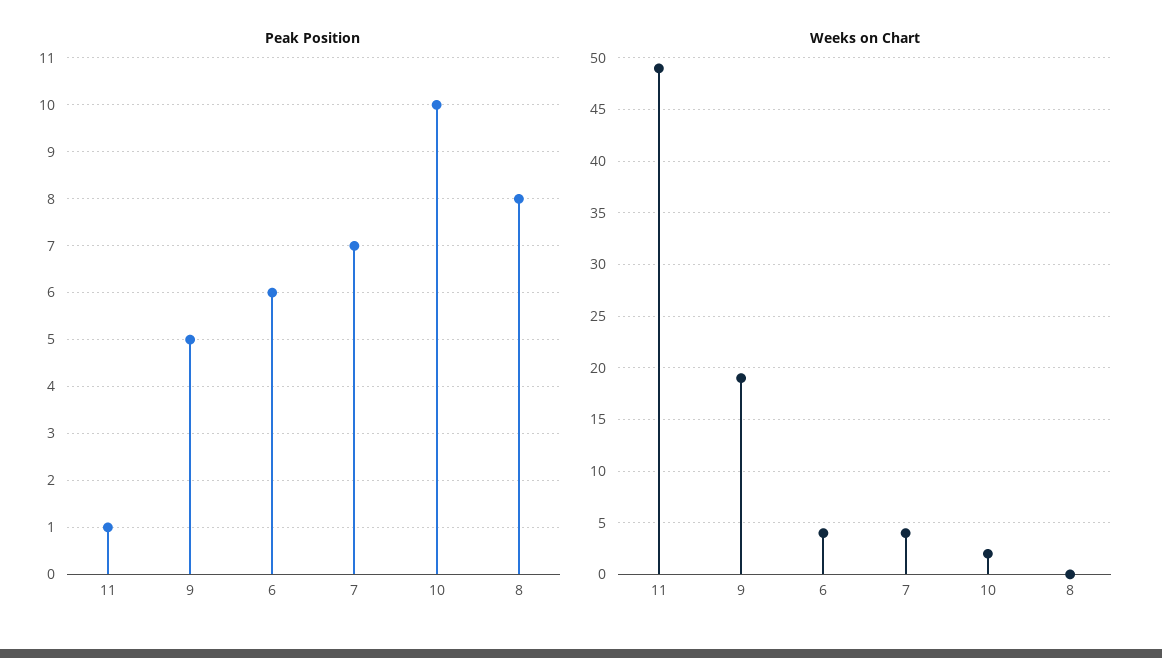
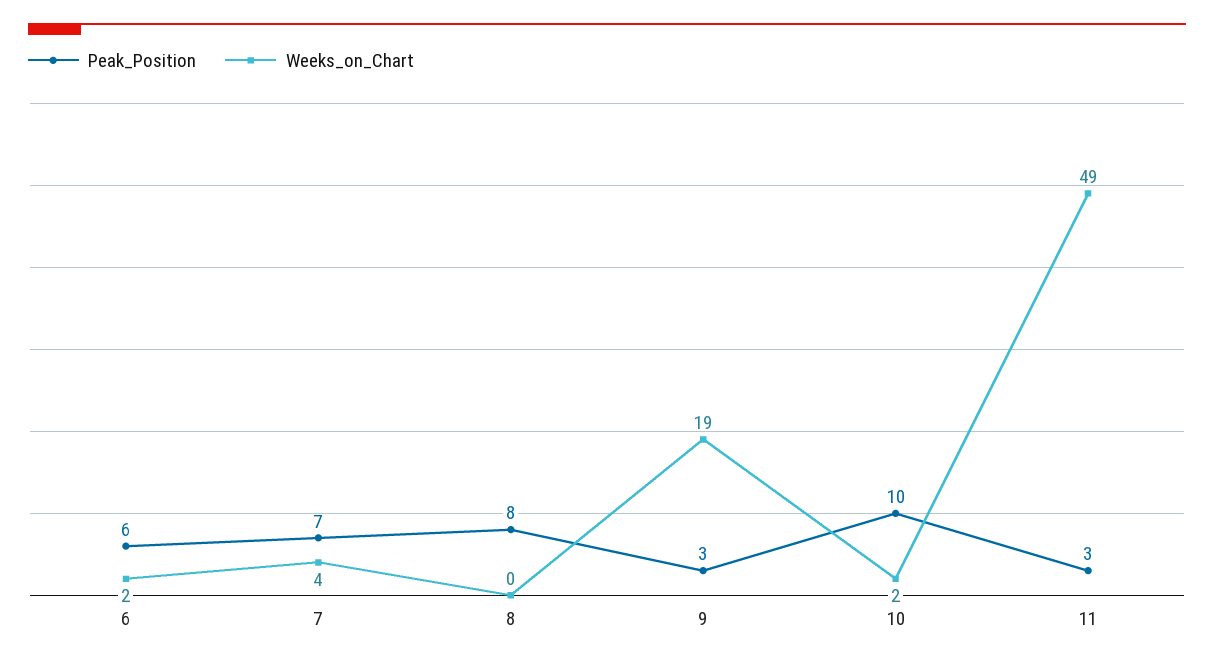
  {
    "Peak Position": {
-     "11": 1,
+     "11": 3,
-     "9": 5,
+     "9": 3,
      "6": 6,
      "7": 7,
      "10": 10,
      "8": 8
    },
    "Weeks on Chart": {
      "11": 49,
      "9": 19,
-     "6": 4,
+     "6": 2,
      "7": 4,
      "10": 2,
      "8": 0
    }
  }

